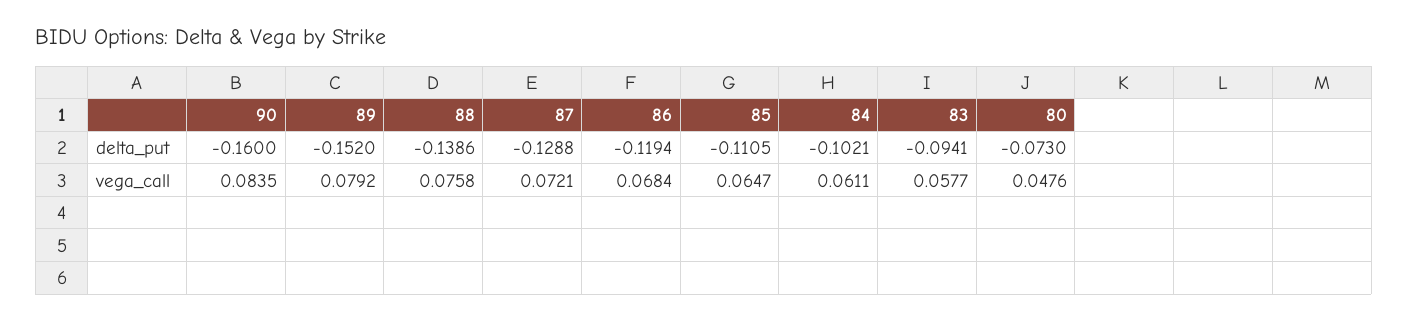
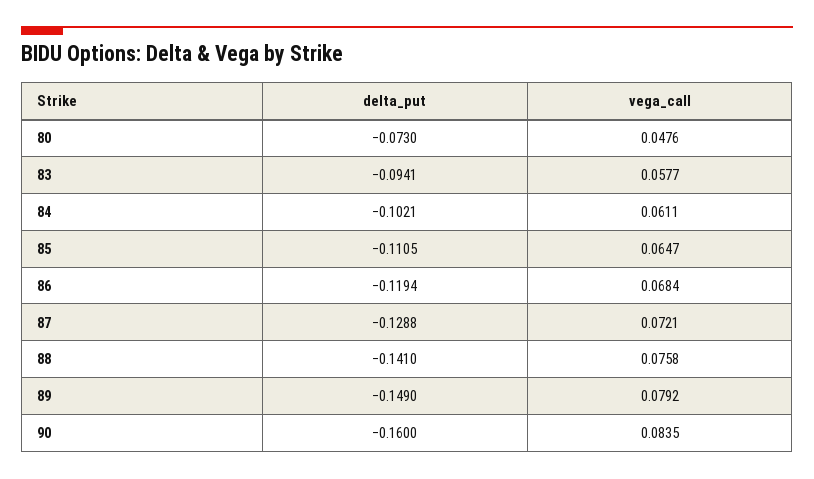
  {
    "90": {
      "delta_put": -0.16,
      "vega_call": 0.0835
    },
    "89": {
-     "delta_put": -0.152,
+     "delta_put": -0.149,
      "vega_call": 0.0792
    },
    "88": {
-     "delta_put": -0.1386,
+     "delta_put": -0.141,
      "vega_call": 0.0758
    },
    "87": {
      "delta_put": -0.1288,
      "vega_call": 0.0721
    },
    "86": {
      "delta_put": -0.1194,
      "vega_call": 0.0684
    },
    "85": {
      "delta_put": -0.1105,
      "vega_call": 0.0647
    },
    "84": {
      "delta_put": -0.1021,
      "vega_call": 0.0611
    },
    "83": {
      "delta_put": -0.0941,
      "vega_call": 0.0577
    },
    "80": {
      "delta_put": -0.073,
      "vega_call": 0.0476
    }
  }

